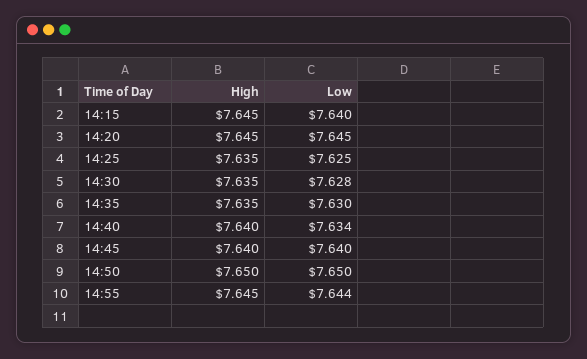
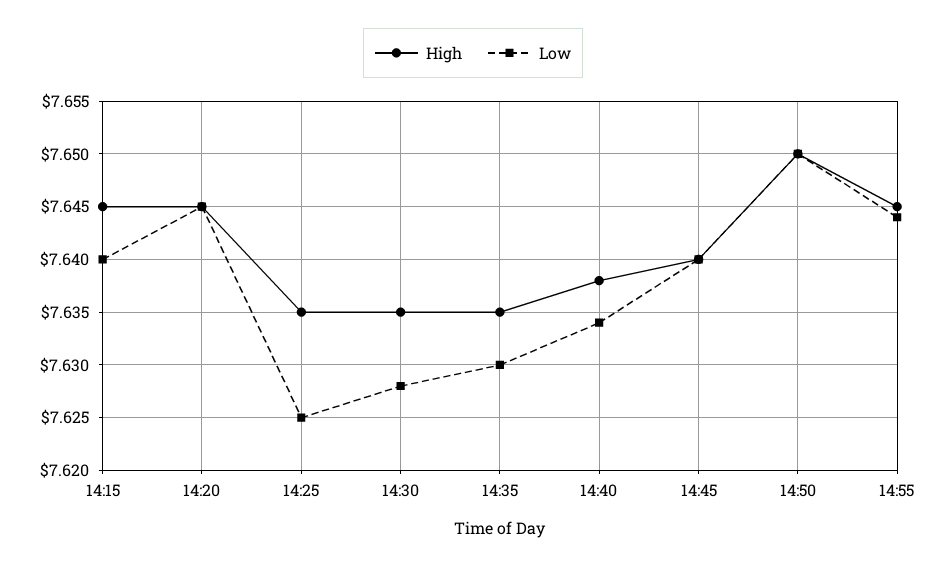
  {
    "High": {
      "14:15": 7.645,
      "14:20": 7.645,
      "14:25": 7.635,
      "14:30": 7.635,
      "14:35": 7.635,
-     "14:40": 7.64,
+     "14:40": 7.638,
      "14:45": 7.64,
      "14:50": 7.65,
      "14:55": 7.645
    },
    "Low": {
      "14:15": 7.64,
      "14:20": 7.645,
      "14:25": 7.625,
      "14:30": 7.628,
      "14:35": 7.63,
      "14:40": 7.634,
      "14:45": 7.64,
      "14:50": 7.65,
      "14:55": 7.644
    }
  }

